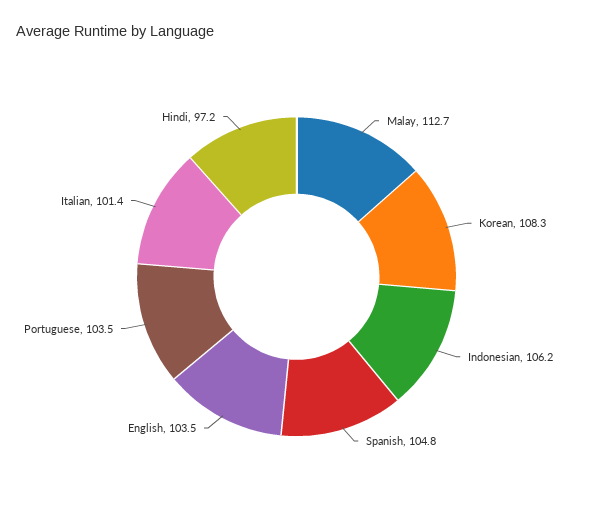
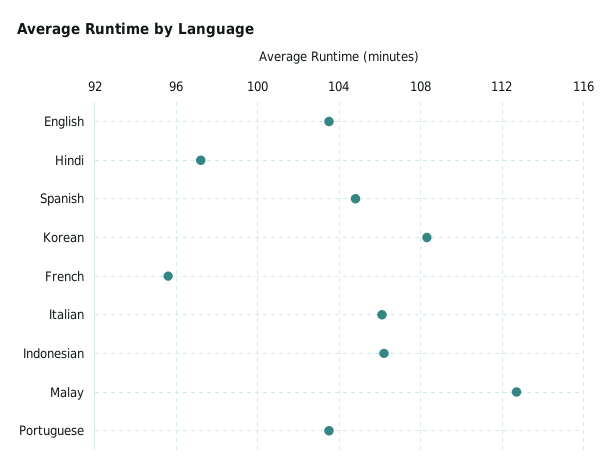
  {
    "Malay": 112.7,
    "Korean": 108.3,
    "Indonesian": 106.2,
    "Spanish": 104.8,
    "English": 103.5,
    "Portuguese": 103.5,
-   "Italian": 101.4,
+   "Italian": 106,
-   "Hindi": 97.2
+   "Hindi": 97.2,
+   "French": 95.5
  }

